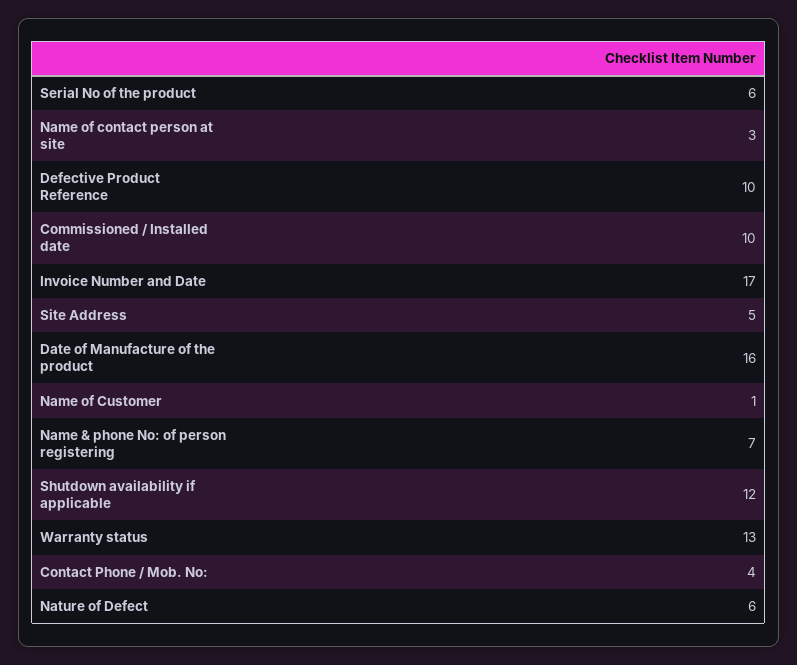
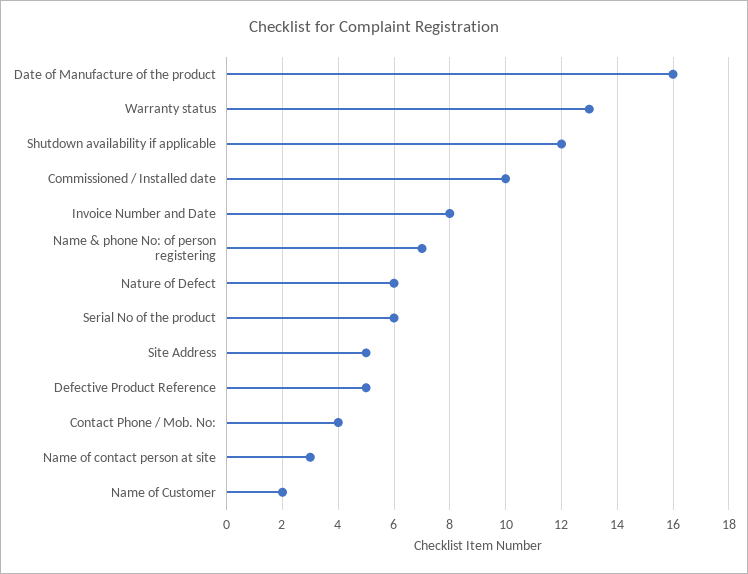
  {
    "Serial No of the product": 6,
    "Name of contact person at site": 3,
-   "Defective Product Reference": 10,
+   "Defective Product Reference": 5,
    "Commissioned / Installed date": 10,
-   "Invoice Number and Date": 17,
+   "Invoice Number and Date": 8,
    "Site Address": 5,
    "Date of Manufacture of the product": 16,
-   "Name of Customer": 1,
+   "Name of Customer": 2,
    "Name & phone No: of person registering": 7,
    "Shutdown availability if applicable": 12,
    "Warranty status": 13,
    "Contact Phone / Mob. No:": 4,
    "Nature of Defect": 6
  }

